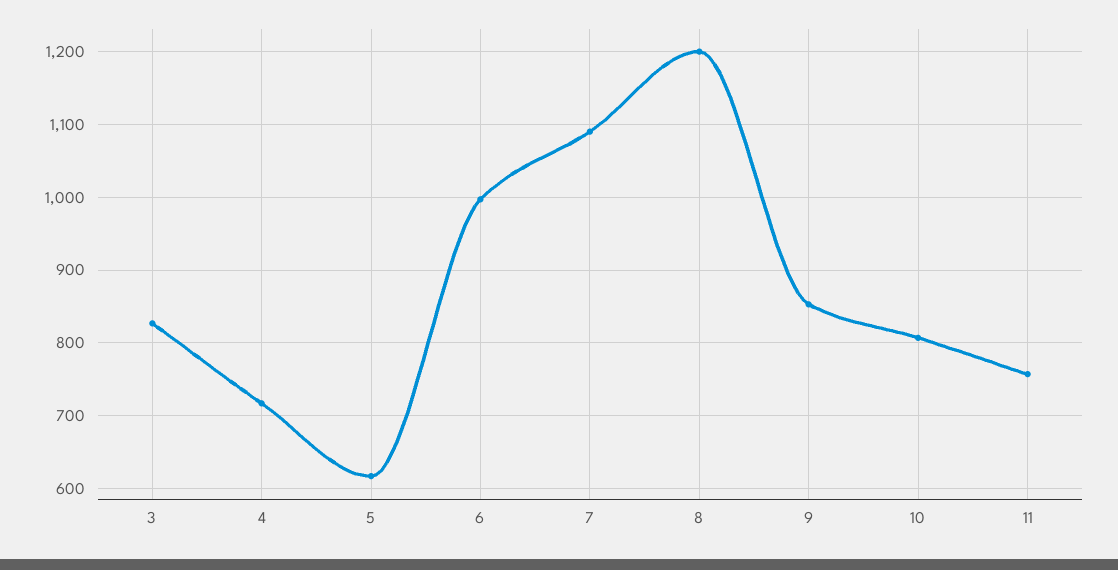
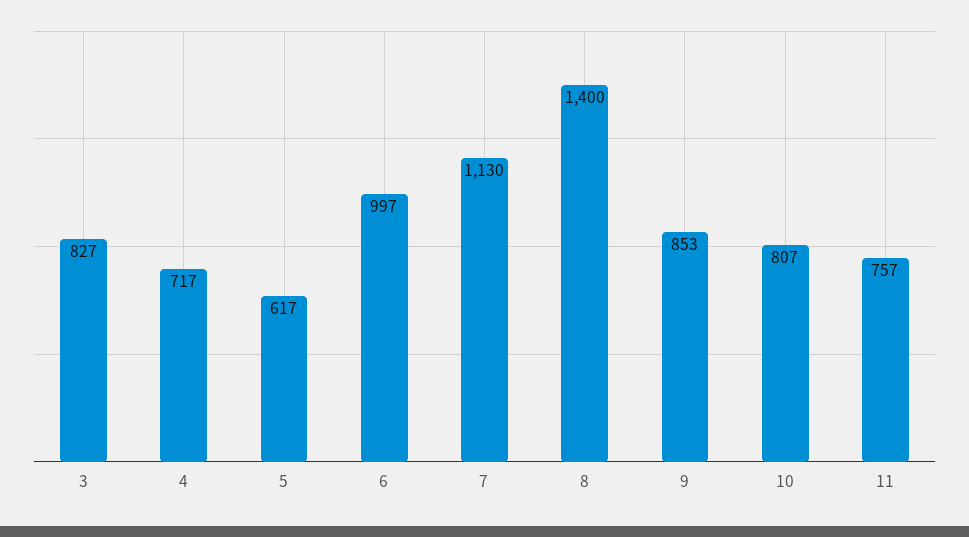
  {
    "3": 827,
    "4": 717,
    "5": 617,
    "6": 997,
-   "7": 1090,
+   "7": 1130,
-   "8": 1200,
+   "8": 1400,
    "9": 853,
    "10": 807,
    "11": 757
  }

